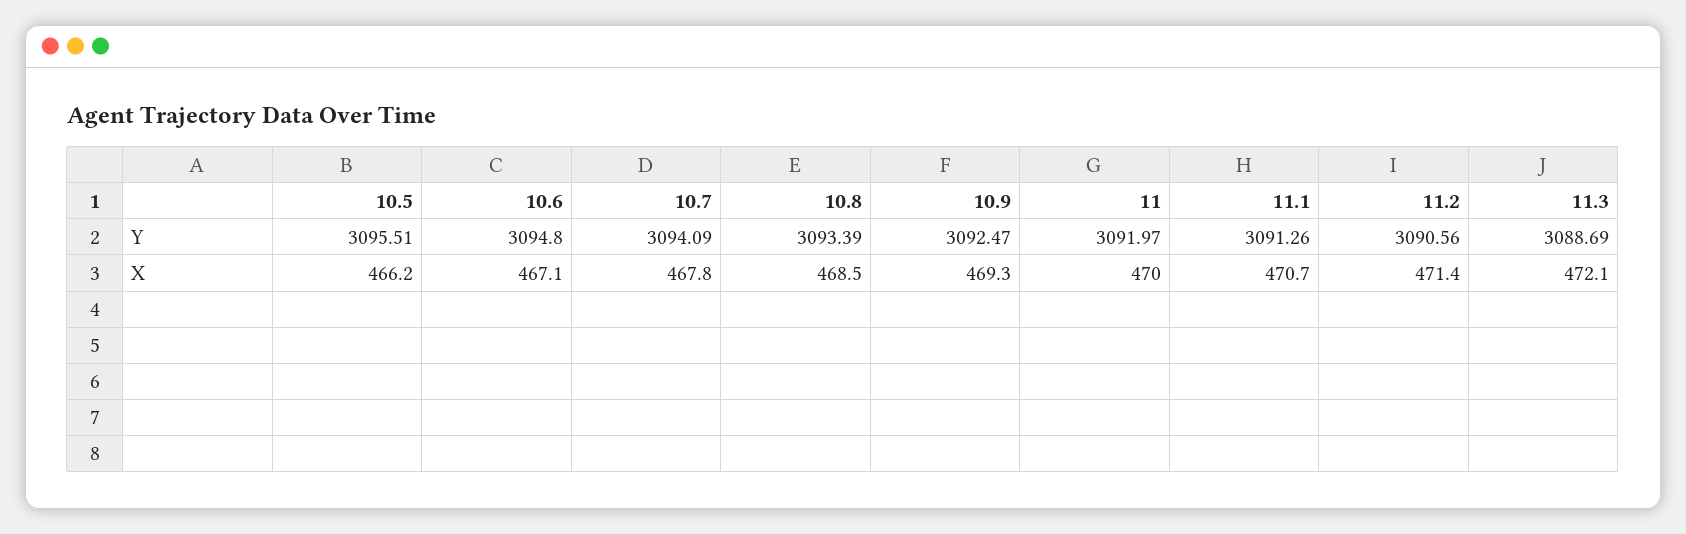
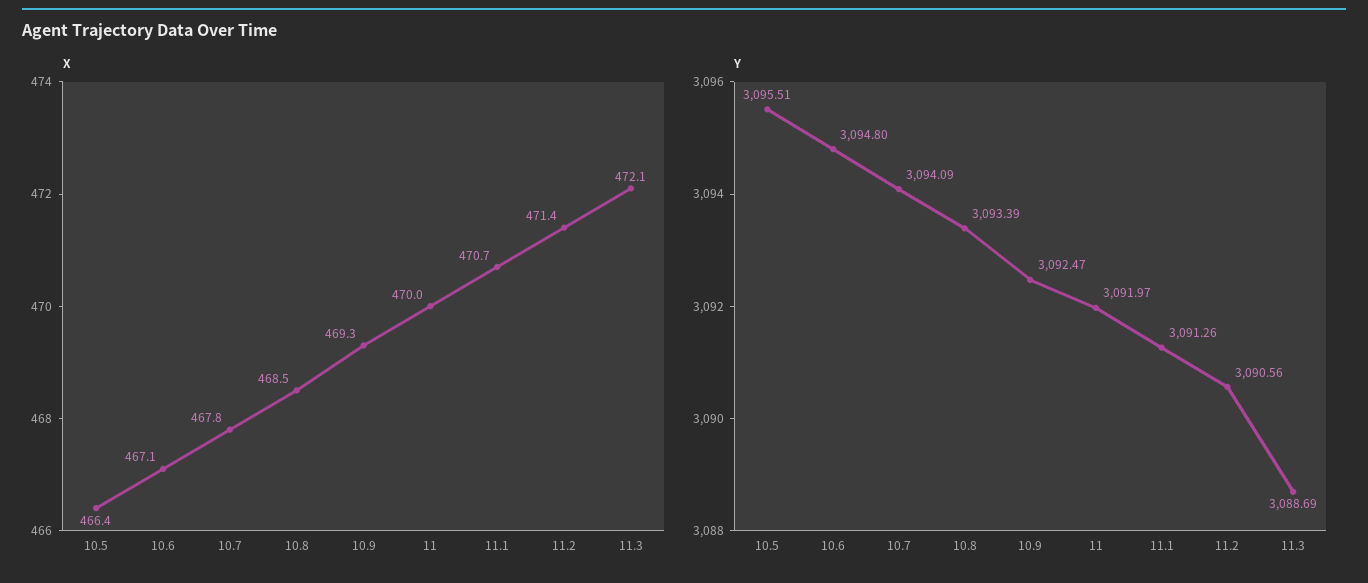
  {
    "Y": {
      "10.5": 3095.51,
      "10.6": 3094.8,
      "10.7": 3094.09,
      "10.8": 3093.39,
      "10.9": 3092.47,
      "11": 3091.97,
      "11.1": 3091.26,
      "11.2": 3090.56,
      "11.3": 3088.69
    },
    "X": {
-     "10.5": 466.2,
+     "10.5": 466.4,
      "10.6": 467.1,
      "10.7": 467.8,
      "10.8": 468.5,
      "10.9": 469.3,
      "11": 470,
      "11.1": 470.7,
      "11.2": 471.4,
      "11.3": 472.1
    }
  }

